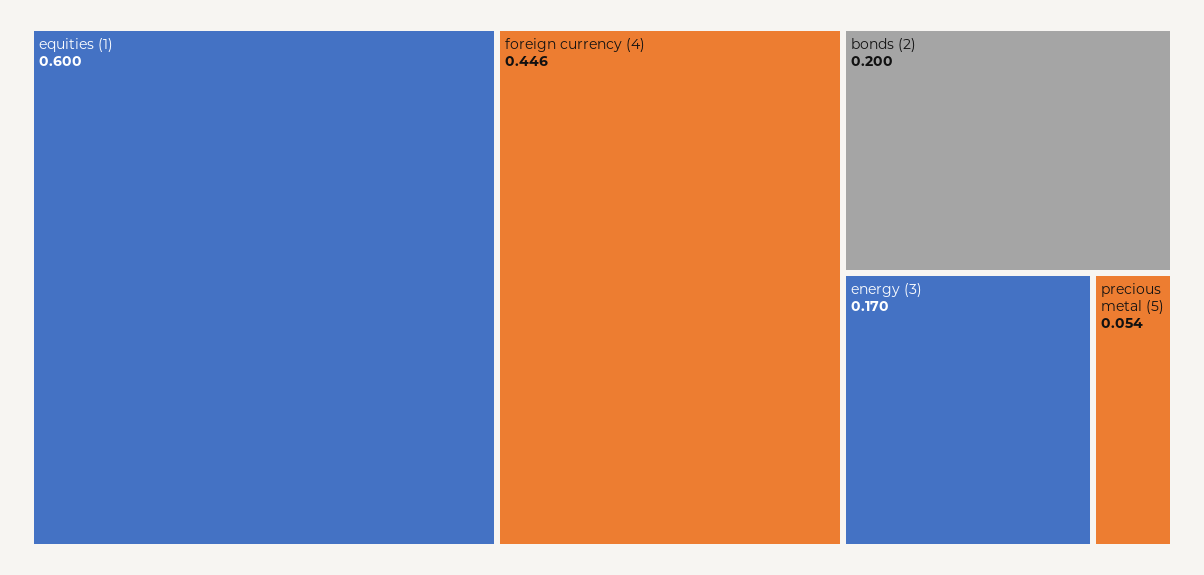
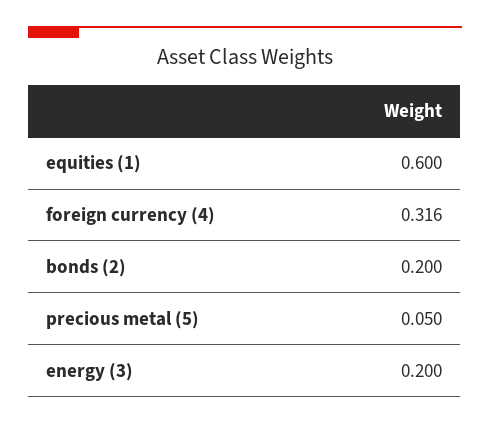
  {
    "equities (1)": 0.6,
-   "foreign currency (4)": 0.446,
+   "foreign currency (4)": 0.316,
    "bonds (2)": 0.2,
-   "energy (3)": 0.17,
+   "energy (3)": 0.2,
-   "precious metal (5)": 0.054
+   "precious metal (5)": 0.05
  }

